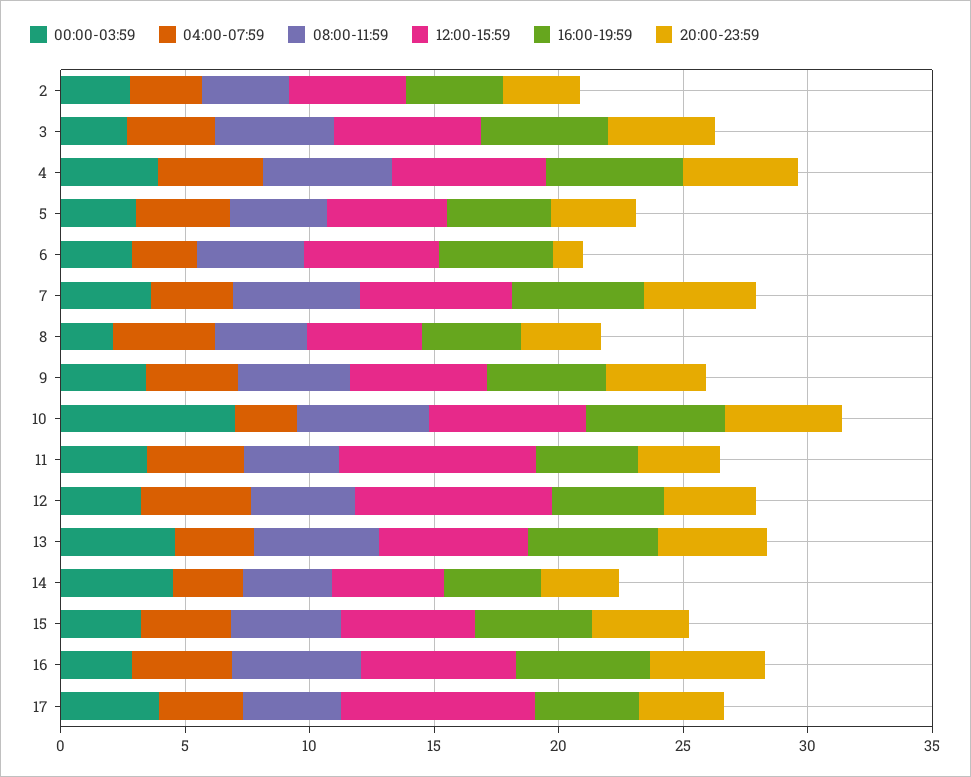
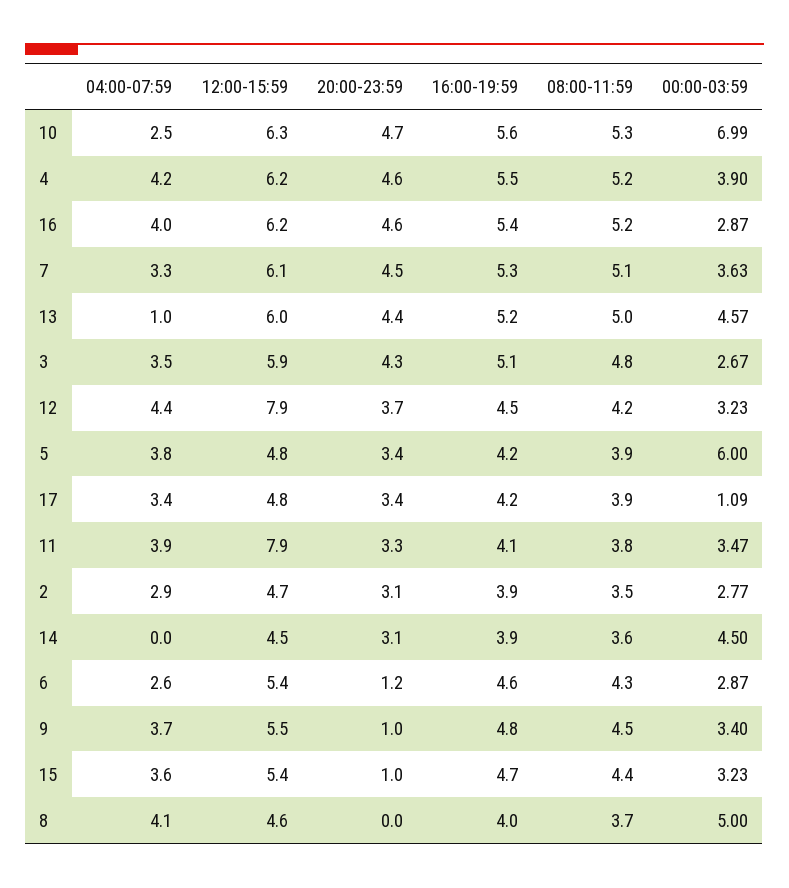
  {
    "00:00-03:59": {
      "2": 2.77,
      "3": 2.67,
      "4": 3.9,
-     "5": 3,
+     "5": 6,
      "6": 2.87,
      "7": 3.63,
-     "8": 2,
+     "8": 5,
      "9": 3.4,
      "10": 6.99,
      "11": 3.47,
      "12": 3.23,
      "13": 4.57,
      "14": 4.5,
      "15": 3.23,
      "16": 2.87,
-     "17": 4
+     "17": 1.09
    },
    "04:00-07:59": {
      "2": 2.9,
      "3": 3.5,
      "4": 4.2,
      "5": 3.8,
      "6": 2.6,
      "7": 3.3,
      "8": 4.1,
      "9": 3.7,
      "10": 2.5,
      "11": 3.9,
      "12": 4.4,
-     "13": 3,
+     "13": 1,
-     "14": 3,
+     "14": 0,
      "15": 3.6,
      "16": 4,
      "17": 3.4
    },
    "08:00-11:59": {
      "2": 3.5,
      "3": 4.8,
      "4": 5.2,
      "5": 3.9,
      "6": 4.3,
      "7": 5.1,
      "8": 3.7,
      "9": 4.5,
      "10": 5.3,
      "11": 3.8,
      "12": 4.2,
      "13": 5,
      "14": 3.6,
      "15": 4.4,
      "16": 5.2,
      "17": 3.9
    },
    "12:00-15:59": {
      "2": 4.7,
      "3": 5.9,
      "4": 6.2,
      "5": 4.8,
      "6": 5.4,
      "7": 6.1,
      "8": 4.6,
      "9": 5.5,
      "10": 6.3,
      "11": 7.9,
      "12": 7.9,
      "13": 6,
      "14": 4.5,
      "15": 5.4,
      "16": 6.2,
-     "17": 8
+     "17": 4.8
    },
    "16:00-19:59": {
      "2": 3.9,
      "3": 5.1,
      "4": 5.5,
      "5": 4.2,
      "6": 4.6,
      "7": 5.3,
      "8": 4,
      "9": 4.8,
      "10": 5.6,
      "11": 4.1,
      "12": 4.5,
      "13": 5.2,
      "14": 3.9,
      "15": 4.7,
      "16": 5.4,
      "17": 4.2
    },
    "20:00-23:59": {
      "2": 3.1,
      "3": 4.3,
      "4": 4.6,
      "5": 3.4,
      "6": 1.2,
      "7": 4.5,
-     "8": 3,
+     "8": 0,
-     "9": 4,
+     "9": 1,
      "10": 4.7,
      "11": 3.3,
      "12": 3.7,
      "13": 4.4,
      "14": 3.1,
-     "15": 4,
+     "15": 1,
      "16": 4.6,
      "17": 3.4
    }
  }

